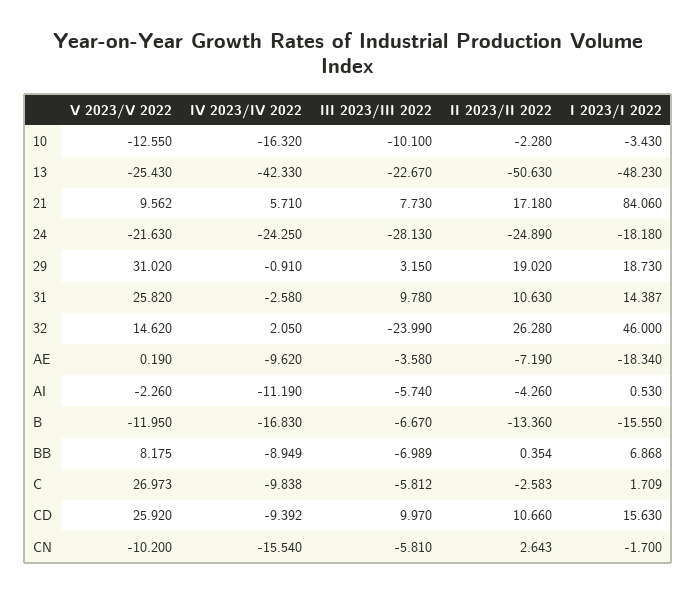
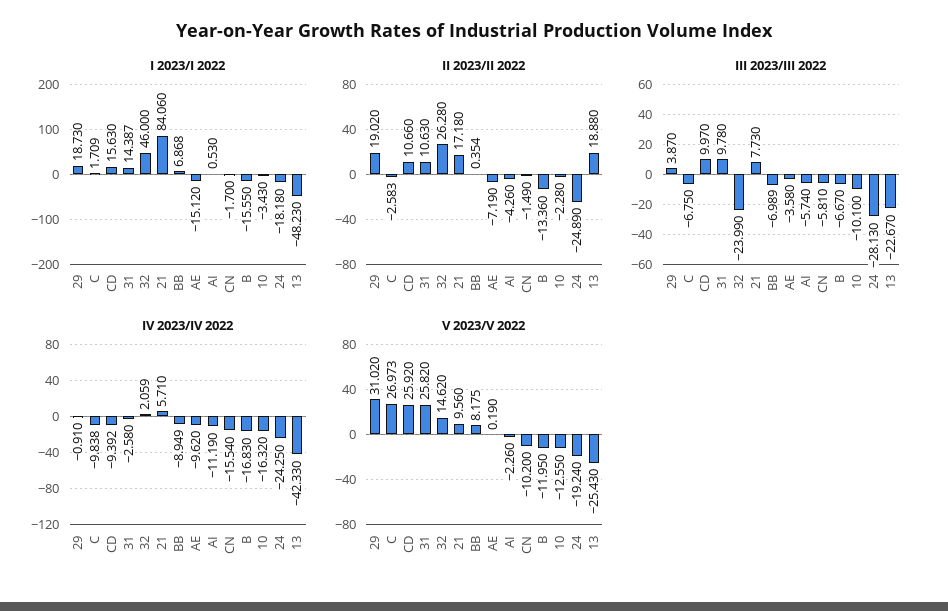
  {
    "V 2023/V 2022": {
      "10": -12.55,
      "13": -25.43,
-     "21": 9.562,
+     "21": 9.56,
-     "24": -21.63,
+     "24": -19.24,
      "29": 31.02,
      "31": 25.82,
      "32": 14.62,
      "AE": 0.19,
      "AI": -2.26,
      "B": -11.95,
      "BB": 8.175,
      "C": 26.973,
      "CD": 25.92,
      "CN": -10.2
    },
    "IV 2023/IV 2022": {
      "10": -16.32,
      "13": -42.33,
      "21": 5.71,
      "24": -24.25,
      "29": -0.91,
      "31": -2.58,
-     "32": 2.05,
+     "32": 2.059,
      "AE": -9.62,
      "AI": -11.19,
      "B": -16.83,
      "BB": -8.949,
      "C": -9.838,
      "CD": -9.392,
      "CN": -15.54
    },
    "III 2023/III 2022": {
      "10": -10.1,
      "13": -22.67,
      "21": 7.73,
      "24": -28.13,
-     "29": 3.15,
+     "29": 3.87,
      "31": 9.78,
      "32": -23.99,
      "AE": -3.58,
      "AI": -5.74,
      "B": -6.67,
      "BB": -6.989,
-     "C": -5.812,
+     "C": -6.75,
      "CD": 9.97,
      "CN": -5.81
    },
    "II 2023/II 2022": {
      "10": -2.28,
-     "13": -50.63,
+     "13": 18.88,
      "21": 17.18,
      "24": -24.89,
      "29": 19.02,
      "31": 10.63,
      "32": 26.28,
      "AE": -7.19,
      "AI": -4.26,
      "B": -13.36,
      "BB": 0.354,
      "C": -2.583,
      "CD": 10.66,
-     "CN": 2.643
+     "CN": -1.49
    },
    "I 2023/I 2022": {
      "10": -3.43,
      "13": -48.23,
      "21": 84.06,
      "24": -18.18,
      "29": 18.73,
      "31": 14.387,
      "32": 46,
-     "AE": -18.34,
+     "AE": -15.12,
      "AI": 0.53,
      "B": -15.55,
      "BB": 6.868,
      "C": 1.709,
      "CD": 15.63,
      "CN": -1.7
    }
  }

